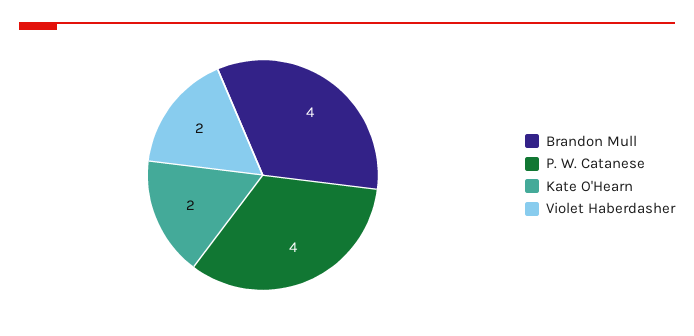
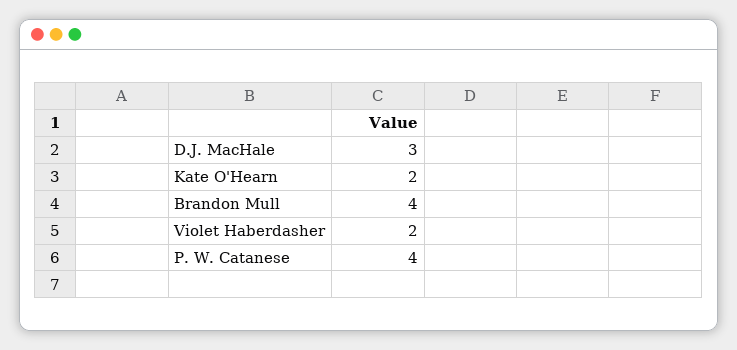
  {
    "Brandon Mull": 4,
    "P. W. Catanese": 4,
    "Kate O'Hearn": 2,
-   "Violet Haberdasher": 2
+   "Violet Haberdasher": 2,
+   "D.J. MacHale": 3
  }

